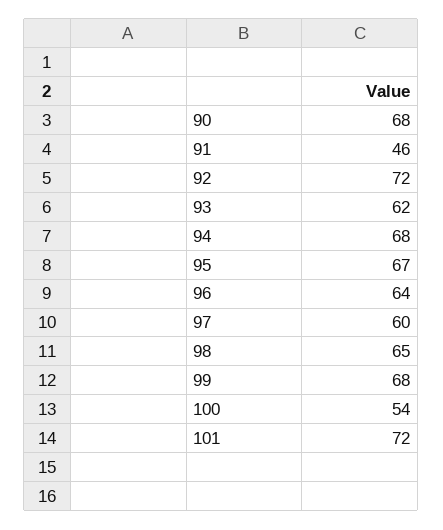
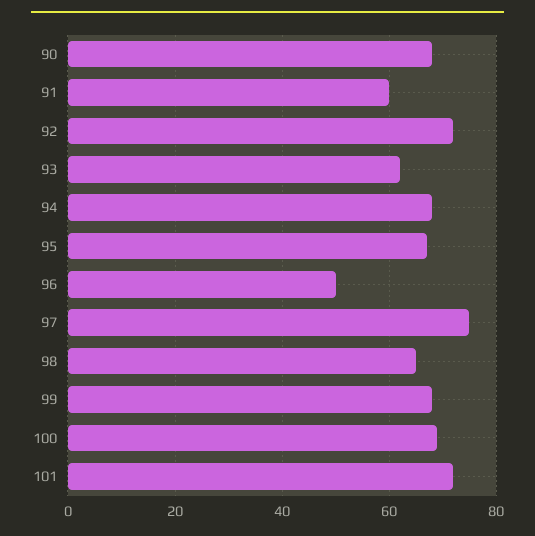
  {
    "90": 68,
-   "91": 46,
+   "91": 60,
    "92": 72,
    "93": 62,
    "94": 68,
    "95": 67,
-   "96": 64,
+   "96": 50,
-   "97": 60,
+   "97": 75,
    "98": 65,
    "99": 68,
-   "100": 54,
+   "100": 70,
    "101": 72
  }

